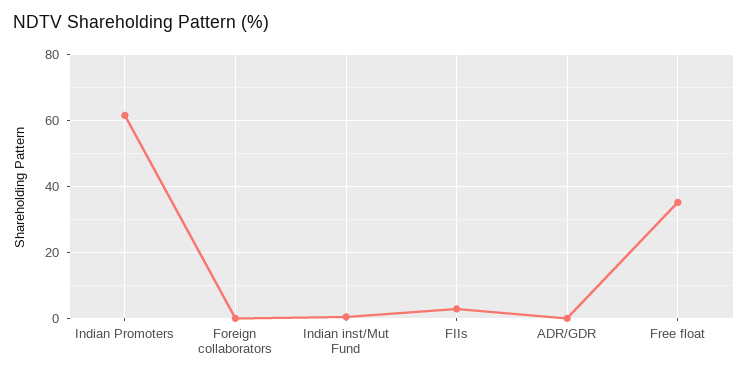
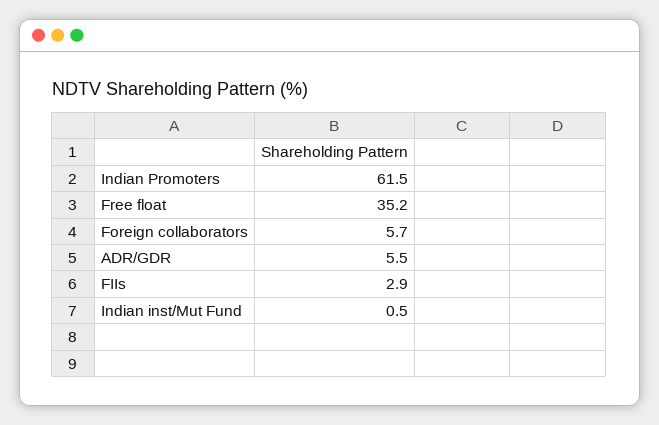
  {
    "Indian Promoters": 61.5,
-   "Foreign collaborators": 0,
+   "Foreign collaborators": 5.7,
    "Indian inst/Mut Fund": 0.5,
    "FIIs": 2.9,
-   "ADR/GDR": 0,
+   "ADR/GDR": 5.5,
    "Free float": 35.2
  }

